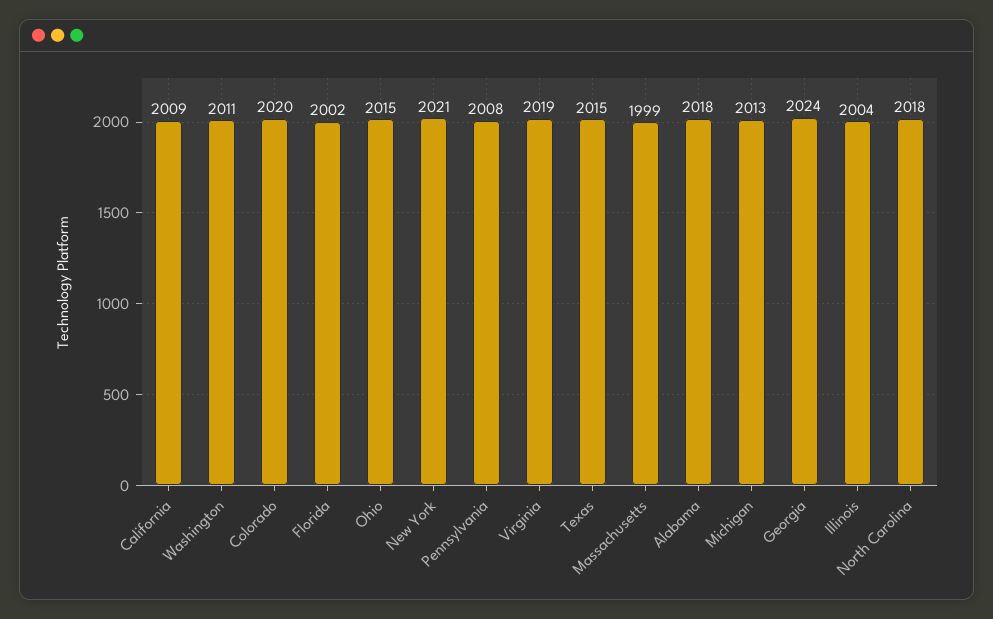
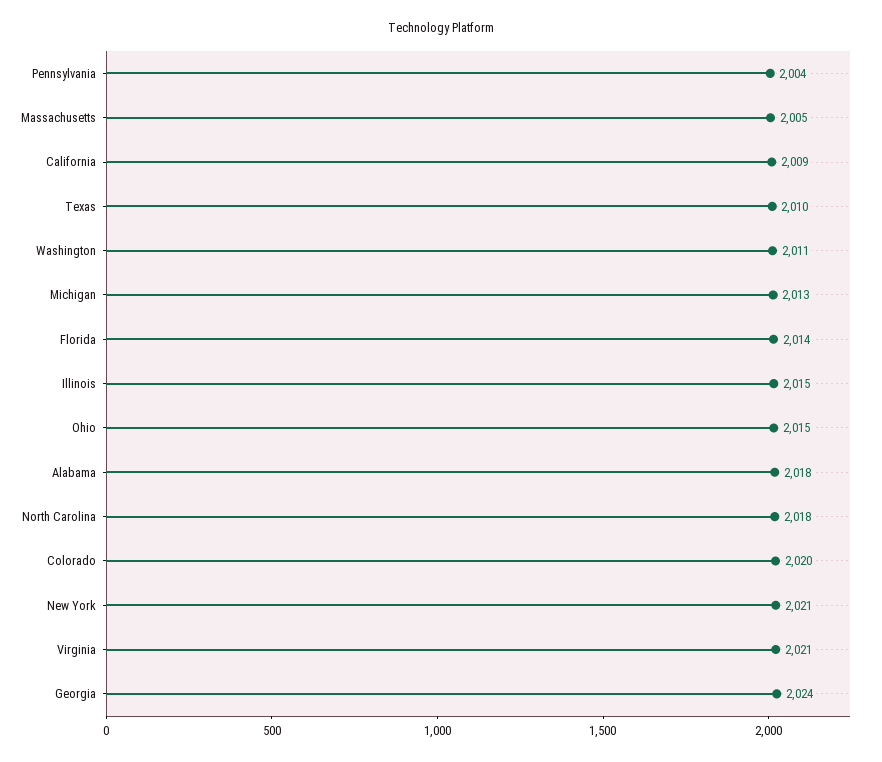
  {
    "California": 2009,
    "Washington": 2011,
    "Colorado": 2020,
-   "Florida": 2002,
+   "Florida": 2014,
    "Ohio": 2015,
    "New York": 2021,
-   "Pennsylvania": 2008,
+   "Pennsylvania": 2004,
-   "Virginia": 2019,
+   "Virginia": 2021,
-   "Texas": 2015,
+   "Texas": 2010,
-   "Massachusetts": 1999,
+   "Massachusetts": 2005,
    "Alabama": 2018,
    "Michigan": 2013,
    "Georgia": 2024,
-   "Illinois": 2004,
+   "Illinois": 2015,
    "North Carolina": 2018
  }

